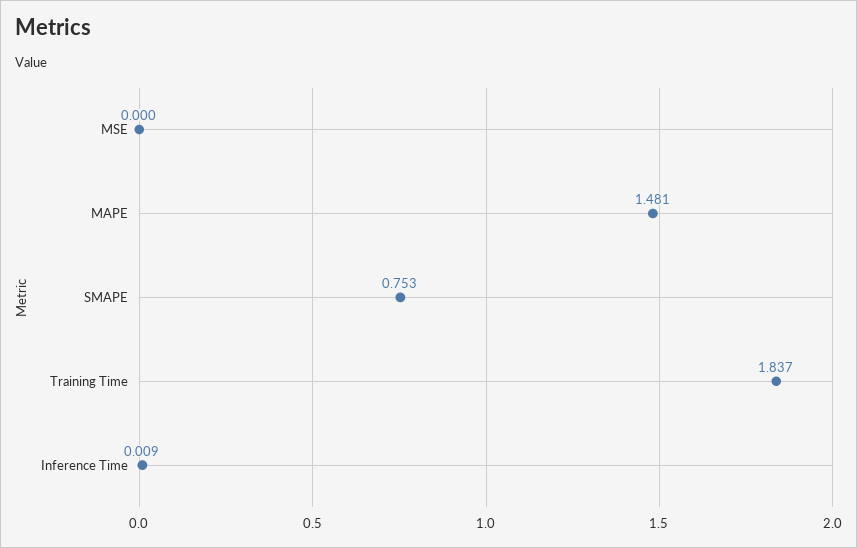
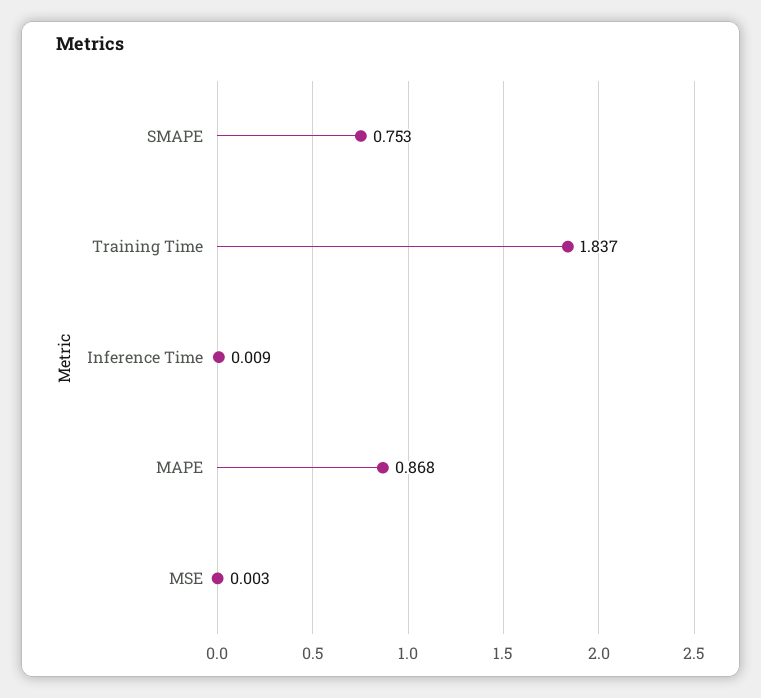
  {
-   "MSE": 0,
+   "MSE": 0.003,
-   "MAPE": 1.481,
+   "MAPE": 0.868,
    "SMAPE": 0.753,
    "Training Time": 1.837,
    "Inference Time": 0.009
  }

